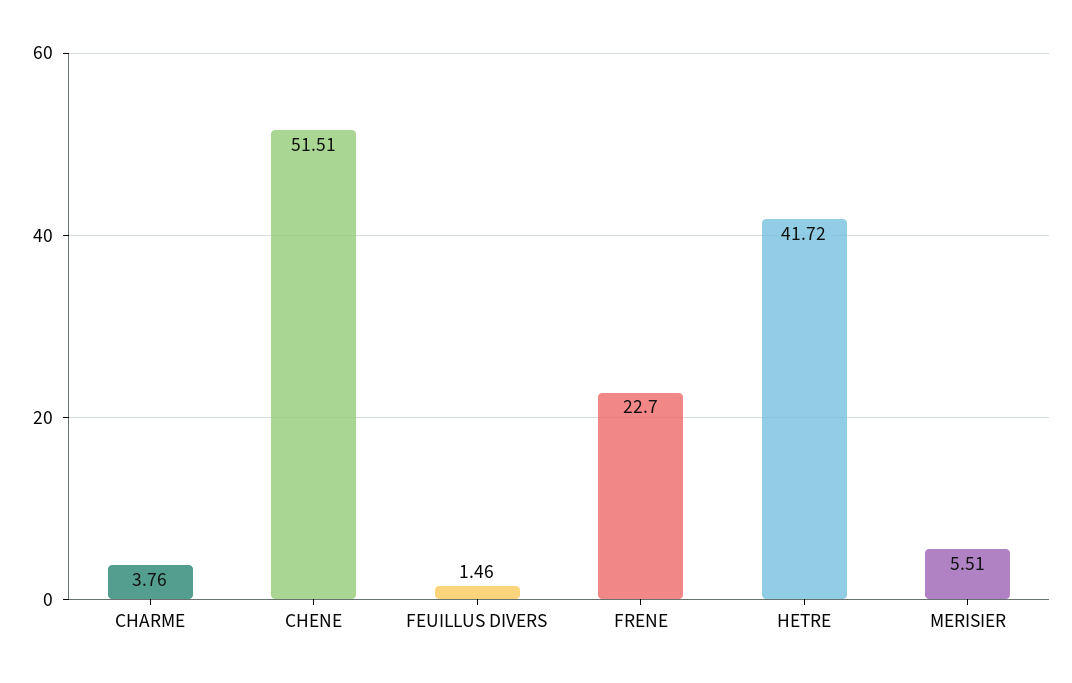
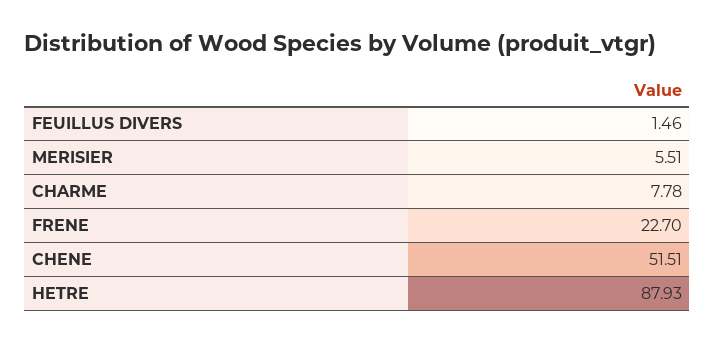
  {
-   "CHARME": 3.76,
+   "CHARME": 7.78,
    "CHENE": 51.51,
    "FEUILLUS DIVERS": 1.46,
    "FRENE": 22.7,
-   "HETRE": 41.72,
+   "HETRE": 87.93,
    "MERISIER": 5.51
  }

